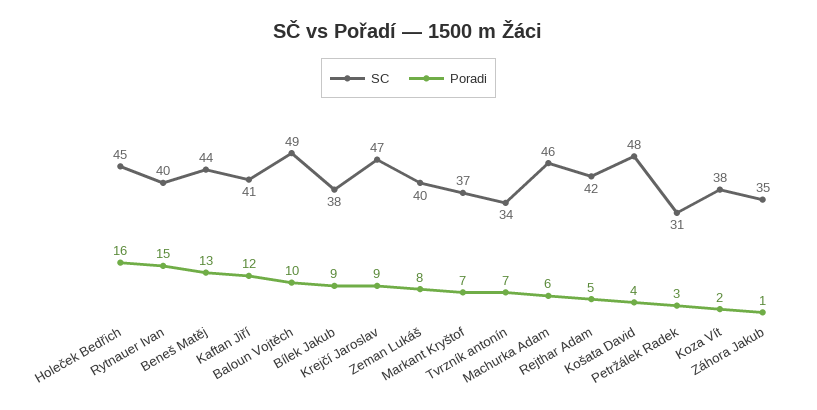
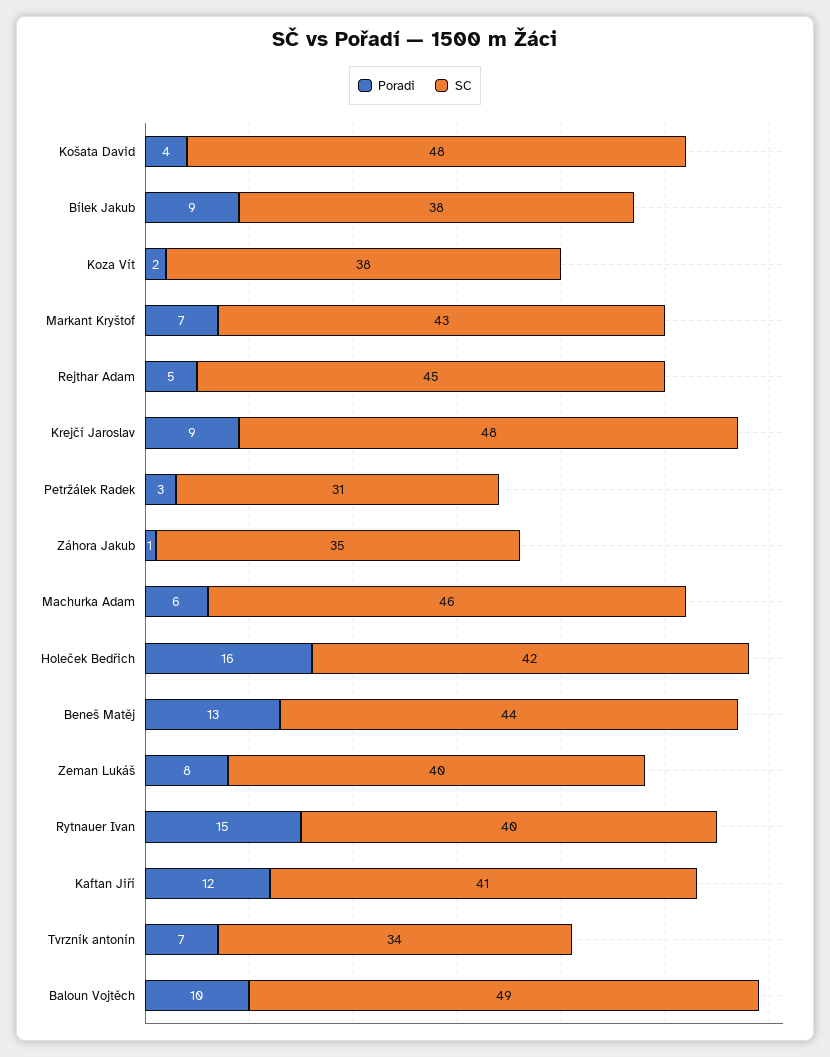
  {
    "SC": {
-     "Holeček Bedřich": 45,
+     "Holeček Bedřich": 42,
      "Rytnauer Ivan": 40,
      "Beneš Matěj": 44,
      "Kaftan Jiří": 41,
      "Baloun Vojtěch": 49,
      "Bílek Jakub": 38,
-     "Krejčí Jaroslav": 47,
+     "Krejčí Jaroslav": 48,
      "Zeman Lukáš": 40,
-     "Markant Kryštof": 37,
+     "Markant Kryštof": 43,
      "Tvrzník antonín": 34,
      "Machurka Adam": 46,
-     "Rejthar Adam": 42,
+     "Rejthar Adam": 45,
      "Košata David": 48,
      "Petržálek Radek": 31,
      "Koza Vít": 38,
      "Záhora Jakub": 35
    },
    "Poradi": {
      "Holeček Bedřich": 16,
      "Rytnauer Ivan": 15,
      "Beneš Matěj": 13,
      "Kaftan Jiří": 12,
      "Baloun Vojtěch": 10,
      "Bílek Jakub": 9,
      "Krejčí Jaroslav": 9,
      "Zeman Lukáš": 8,
      "Markant Kryštof": 7,
      "Tvrzník antonín": 7,
      "Machurka Adam": 6,
      "Rejthar Adam": 5,
      "Košata David": 4,
      "Petržálek Radek": 3,
      "Koza Vít": 2,
      "Záhora Jakub": 1
    }
  }

